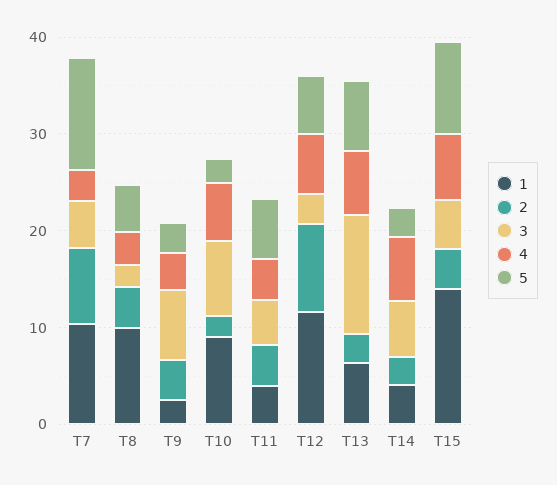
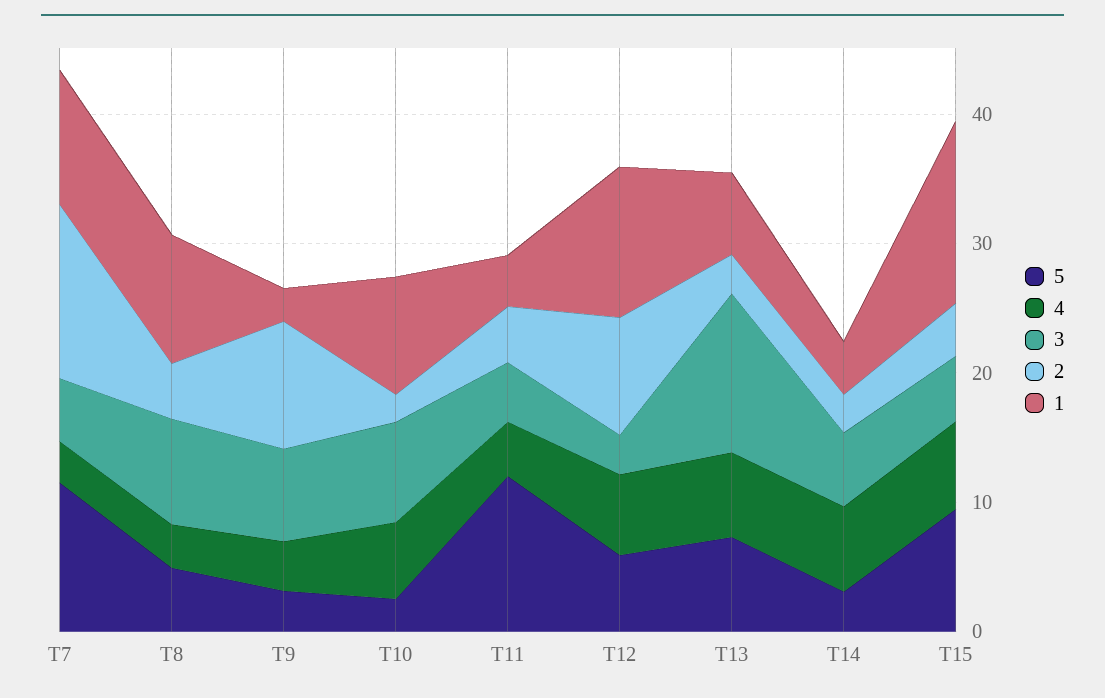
  {
    "1": {
      "T7": 10,
      "T8": 10,
      "T9": 2,
      "T10": 10,
      "T11": 4,
      "T12": 12,
      "T13": 6,
      "T14": 4,
      "T15": 14
    },
    "2": {
-     "T7": 8,
+     "T7": 14,
      "T8": 4,
-     "T9": 4,
+     "T9": 10,
      "T10": 2,
      "T11": 4,
      "T12": 10,
      "T13": 4,
      "T14": 2,
      "T15": 4
    },
    "3": {
      "T7": 4,
-     "T8": 2,
+     "T8": 8,
      "T9": 8,
      "T10": 8,
      "T11": 4,
      "T12": 4,
      "T13": 12,
      "T14": 6,
      "T15": 6
    },
    "4": {
      "T7": 4,
      "T8": 4,
      "T9": 4,
      "T10": 6,
      "T11": 4,
      "T12": 6,
      "T13": 6,
      "T14": 6,
      "T15": 6
    },
    "5": {
      "T7": 12,
      "T8": 4,
      "T9": 4,
      "T10": 2,
-     "T11": 6,
+     "T11": 12,
      "T12": 6,
      "T13": 8,
      "T14": 4,
      "T15": 10
    }
  }

